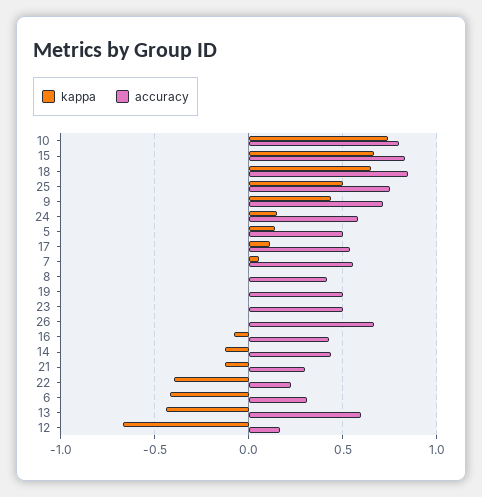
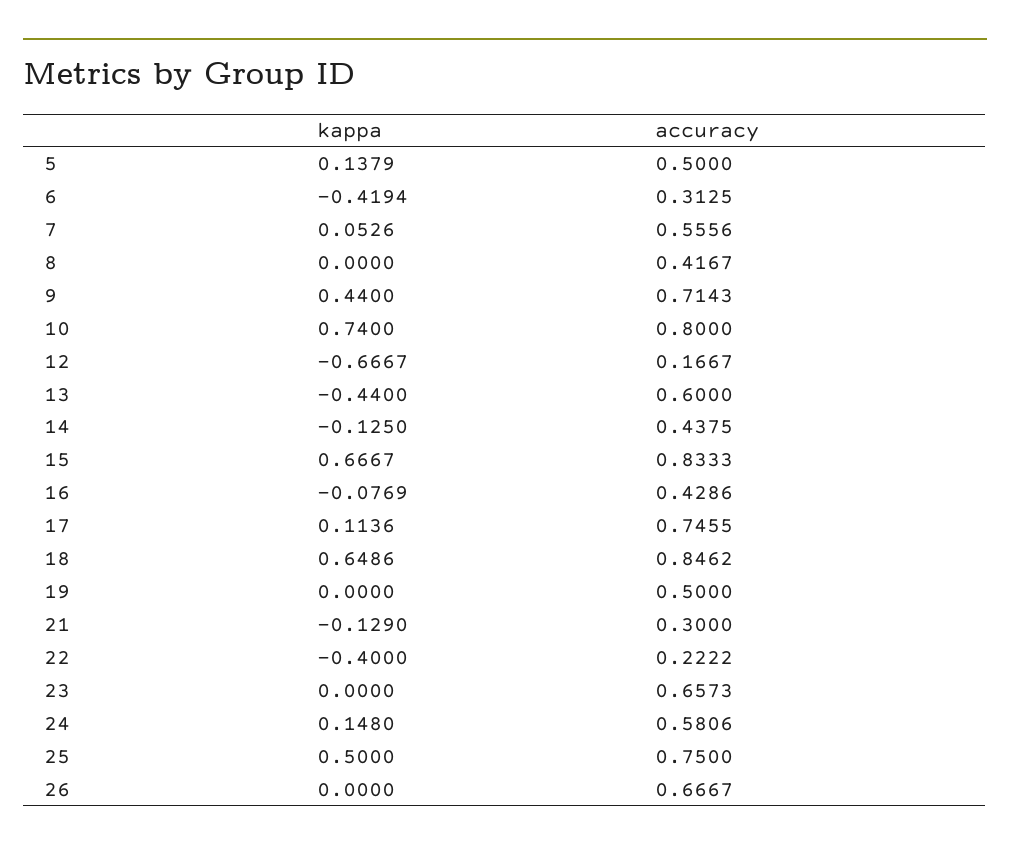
  {
    "kappa": {
      "10": 0.74,
      "15": 0.6667,
      "18": 0.6486,
      "25": 0.5,
      "9": 0.44,
      "24": 0.148,
      "5": 0.1379,
      "17": 0.1136,
      "7": 0.0526,
      "8": 0,
      "19": 0,
      "23": 0,
      "26": 0,
      "16": -0.0769,
      "14": -0.125,
      "21": -0.129,
      "22": -0.4,
      "6": -0.4194,
      "13": -0.44,
      "12": -0.6667
    },
    "accuracy": {
      "10": 0.8,
      "15": 0.8333,
      "18": 0.8462,
      "25": 0.75,
      "9": 0.7143,
      "24": 0.5806,
      "5": 0.5,
-     "17": 0.55,
+     "17": 0.7455,
      "7": 0.5556,
      "8": 0.4167,
      "19": 0.5,
-     "23": 0.5,
+     "23": 0.6573,
      "26": 0.6667,
      "16": 0.4286,
      "14": 0.4375,
      "21": 0.3,
      "22": 0.2222,
      "6": 0.3125,
      "13": 0.6,
      "12": 0.1667
    }
  }

